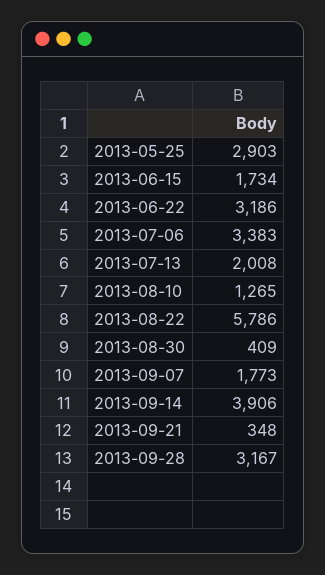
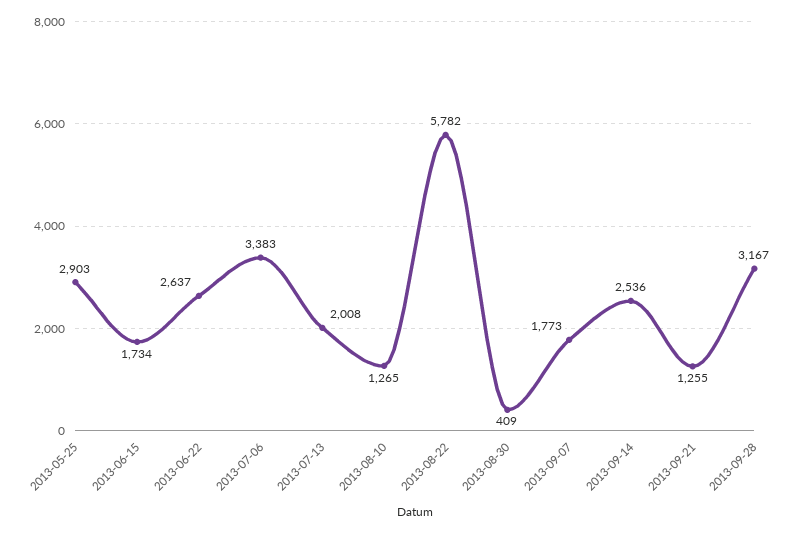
  {
    "2013-05-25": 2903,
    "2013-06-15": 1734,
-   "2013-06-22": 3186,
+   "2013-06-22": 2637,
    "2013-07-06": 3383,
    "2013-07-13": 2008,
    "2013-08-10": 1265,
-   "2013-08-22": 5786,
+   "2013-08-22": 5782,
    "2013-08-30": 409,
    "2013-09-07": 1773,
-   "2013-09-14": 3906,
+   "2013-09-14": 2536,
-   "2013-09-21": 348,
+   "2013-09-21": 1255,
    "2013-09-28": 3167
  }

